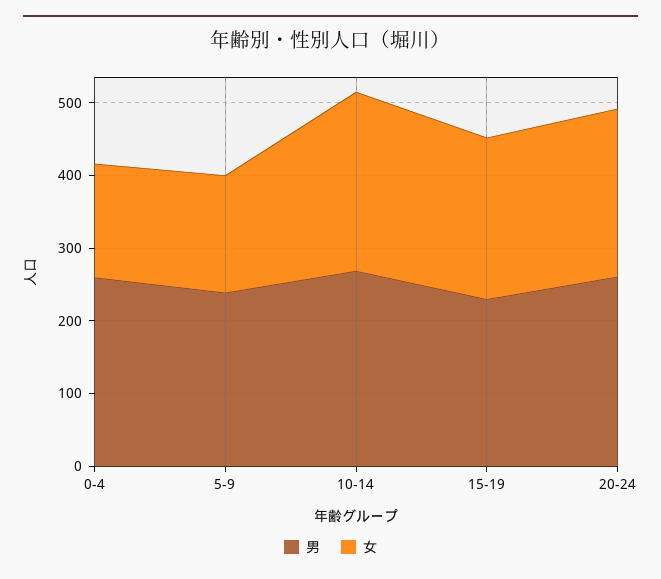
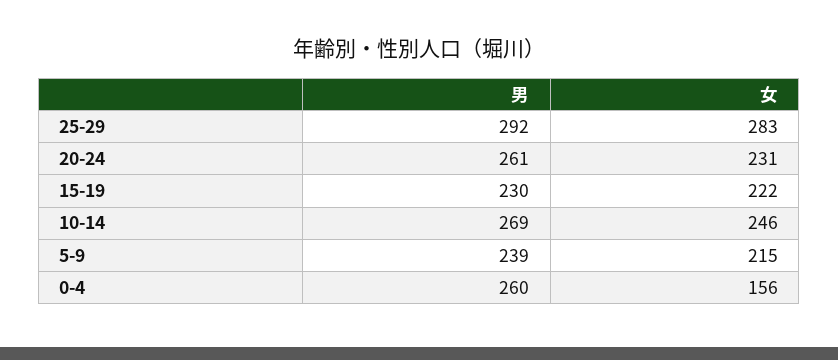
  {
    "男": {
      "0-4": 260,
      "5-9": 239,
      "10-14": 269,
      "15-19": 230,
-     "20-24": 261
+     "20-24": 261,
+     "25-29": 292
    },
    "女": {
      "0-4": 156,
-     "5-9": 160,
+     "5-9": 215,
      "10-14": 246,
      "15-19": 222,
-     "20-24": 231
+     "20-24": 231,
+     "25-29": 283
    }
  }

